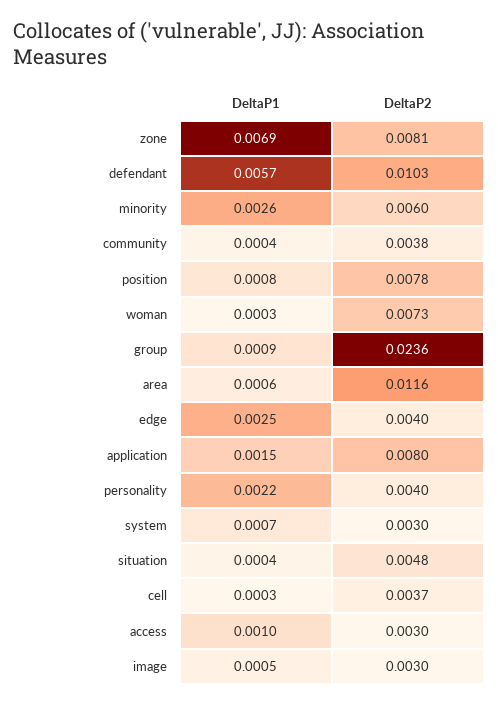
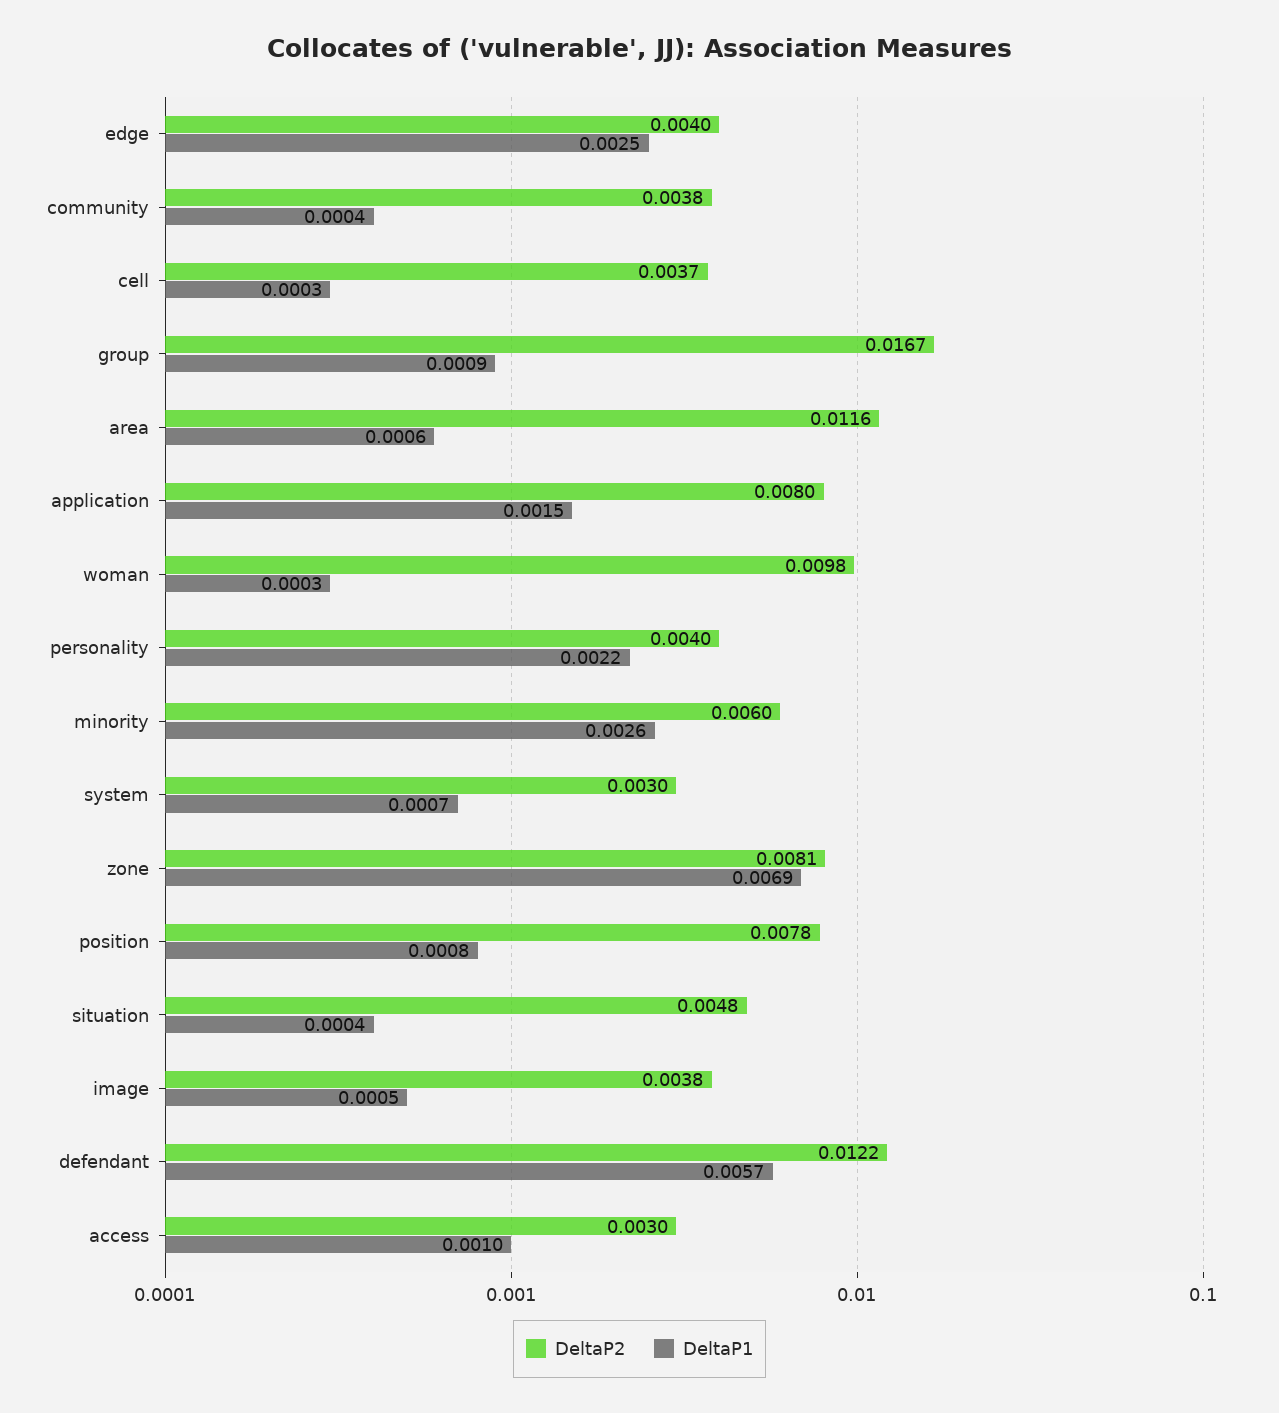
  {
    "DeltaP1": {
      "zone": 0.0069,
      "defendant": 0.0057,
      "minority": 0.0026,
      "community": 0.0004,
      "position": 0.0008,
      "woman": 0.0003,
      "group": 0.0009,
      "area": 0.0006,
      "edge": 0.0025,
      "application": 0.0015,
      "personality": 0.0022,
      "system": 0.0007,
      "situation": 0.0004,
      "cell": 0.0003,
      "access": 0.001,
      "image": 0.0005
    },
    "DeltaP2": {
      "zone": 0.0081,
-     "defendant": 0.0103,
+     "defendant": 0.0122,
      "minority": 0.006,
      "community": 0.0038,
      "position": 0.0078,
-     "woman": 0.0073,
+     "woman": 0.0098,
-     "group": 0.0236,
+     "group": 0.0167,
      "area": 0.0116,
      "edge": 0.004,
      "application": 0.008,
      "personality": 0.004,
      "system": 0.003,
      "situation": 0.0048,
      "cell": 0.0037,
      "access": 0.003,
-     "image": 0.003
+     "image": 0.0038
    }
  }

